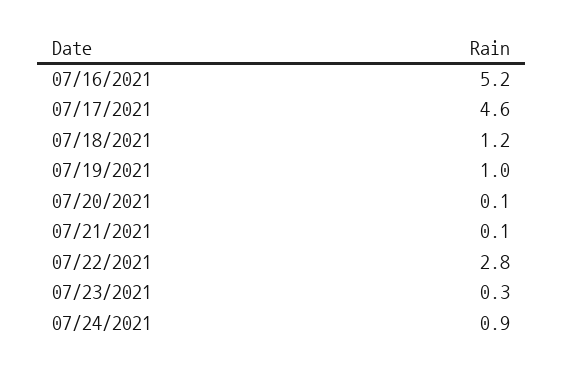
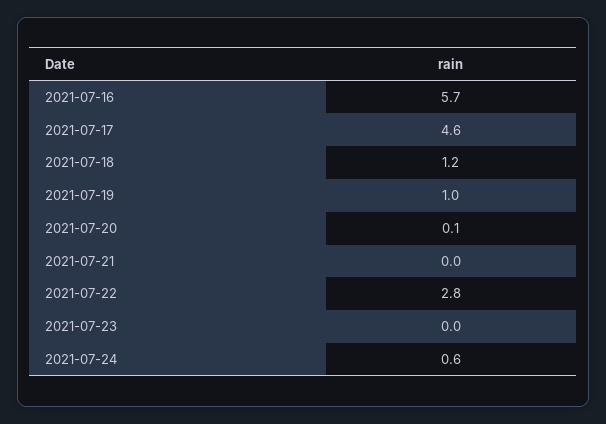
  {
-   "07/16/2021": 5.2,
+   "07/16/2021": 5.7,
    "07/17/2021": 4.6,
    "07/18/2021": 1.2,
    "07/19/2021": 1,
    "07/20/2021": 0.1,
-   "07/21/2021": 0.1,
+   "07/21/2021": 0,
    "07/22/2021": 2.8,
-   "07/23/2021": 0.3,
+   "07/23/2021": 0,
-   "07/24/2021": 0.9
+   "07/24/2021": 0.6
  }

